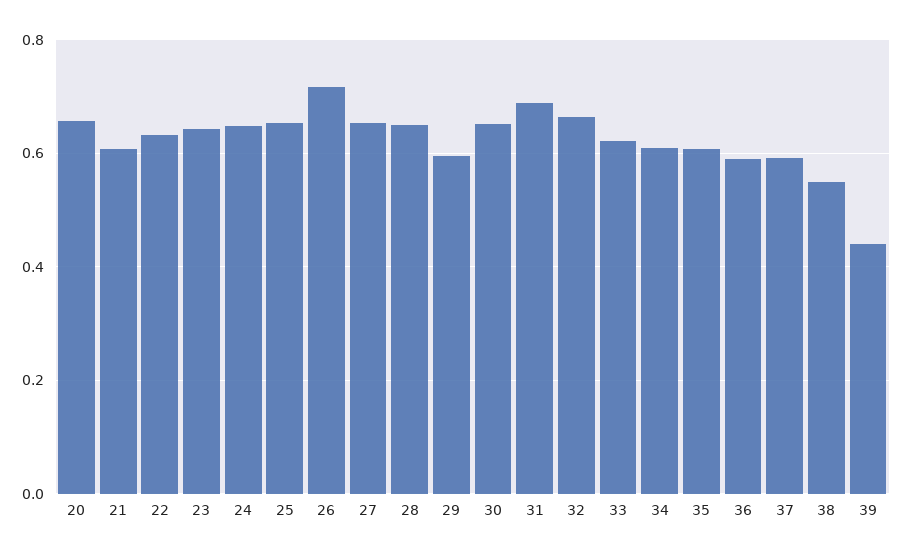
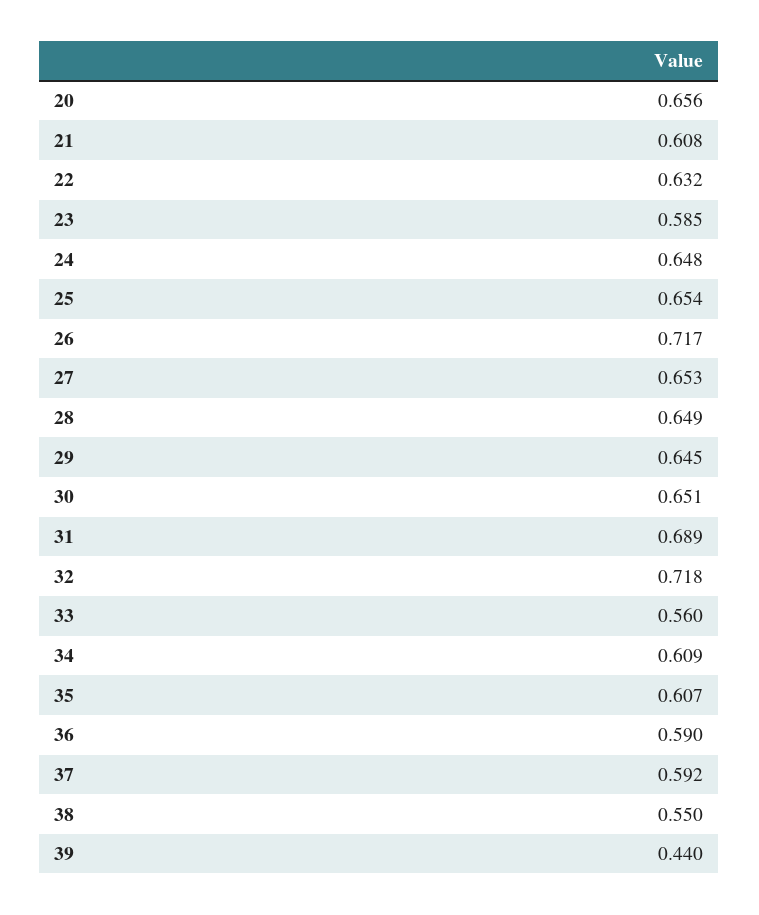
  {
    "20": 0.656,
    "21": 0.608,
    "22": 0.632,
-   "23": 0.64,
+   "23": 0.585,
    "24": 0.648,
    "25": 0.654,
    "26": 0.717,
    "27": 0.653,
    "28": 0.649,
-   "29": 0.6,
+   "29": 0.645,
    "30": 0.651,
    "31": 0.689,
-   "32": 0.66,
+   "32": 0.718,
-   "33": 0.62,
+   "33": 0.56,
    "34": 0.609,
    "35": 0.607,
    "36": 0.59,
    "37": 0.592,
    "38": 0.55,
    "39": 0.44
  }

